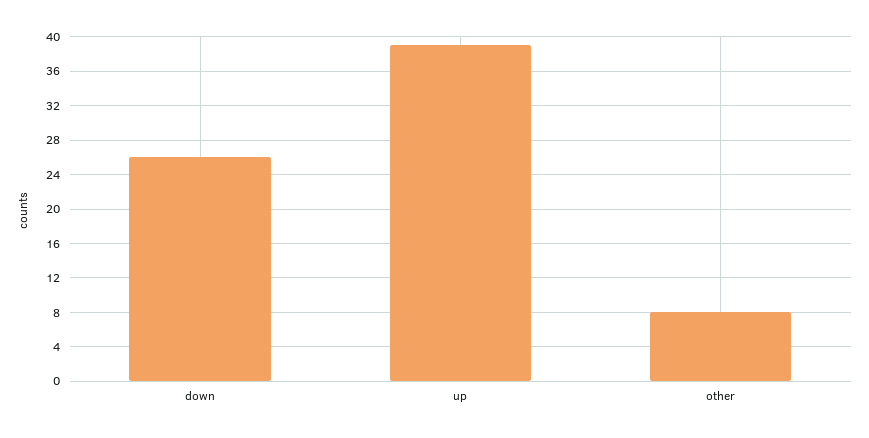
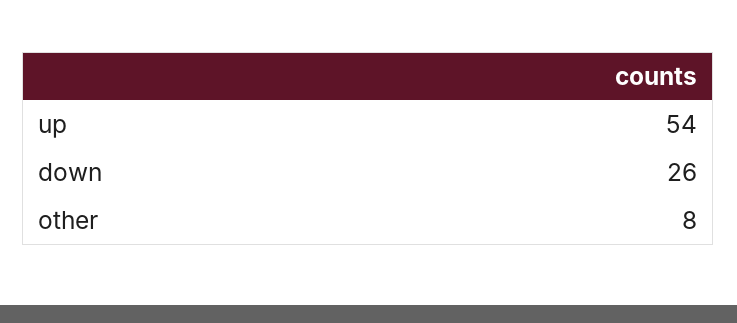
  {
    "down": 26,
-   "up": 39,
+   "up": 54,
    "other": 8
  }

